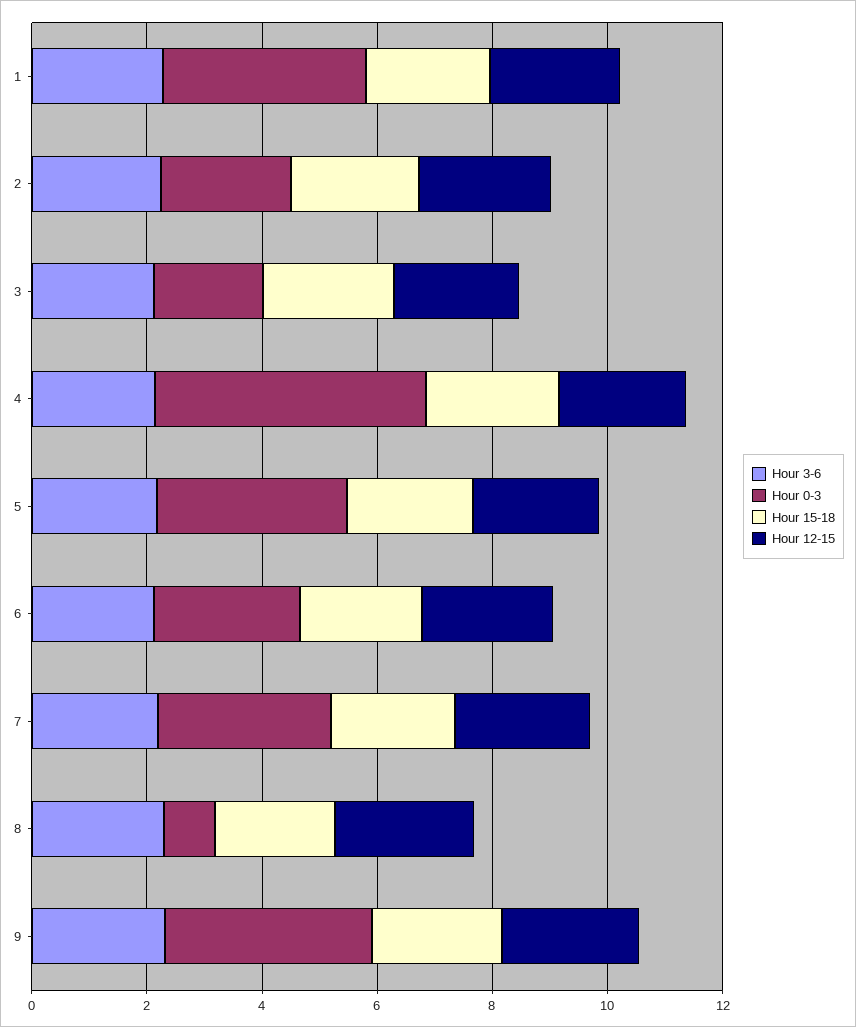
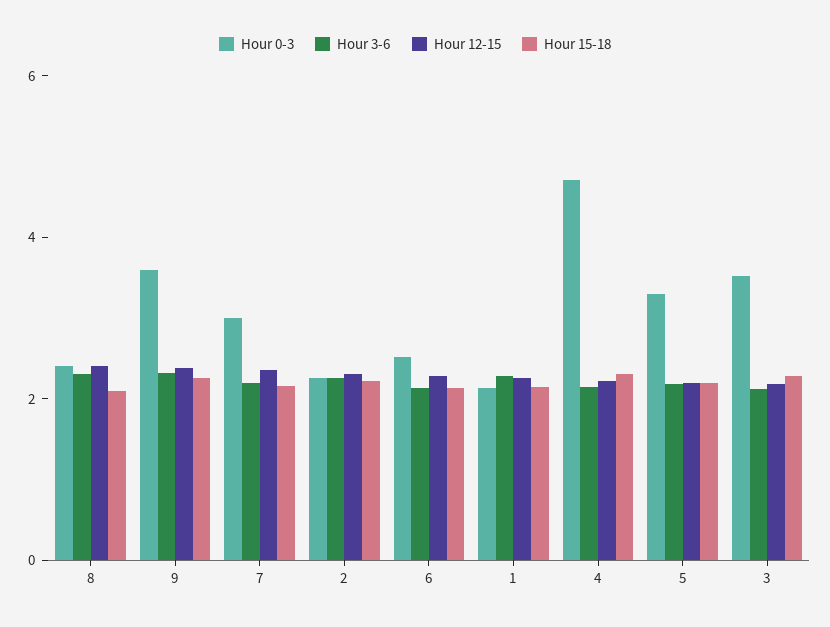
  {
    "Hour 3-6": {
      "1": 2.5,
      "2": 2.5,
      "3": 2,
      "4": 2,
      "5": 2,
      "6": 2,
      "7": 2,
      "8": 2.5,
      "9": 2.5
    },
    "Hour 0-3": {
-     "1": 3.5,
+     "1": 2,
      "2": 2.5,
-     "3": 2,
+     "3": 3.5,
      "4": 4.5,
      "5": 3.5,
      "6": 2.5,
      "7": 3,
-     "8": 1,
+     "8": 2.5,
      "9": 3.5
    },
    "Hour 15-18": {
      "1": 2,
      "2": 2,
      "3": 2.5,
      "4": 2.5,
      "5": 2,
      "6": 2,
      "7": 2,
      "8": 2,
      "9": 2.5
    },
    "Hour 12-15": {
      "1": 2.5,
      "2": 2.5,
      "3": 2,
      "4": 2,
      "5": 2,
      "6": 2.5,
      "7": 2.5,
      "8": 2.5,
      "9": 2.5
    }
  }

